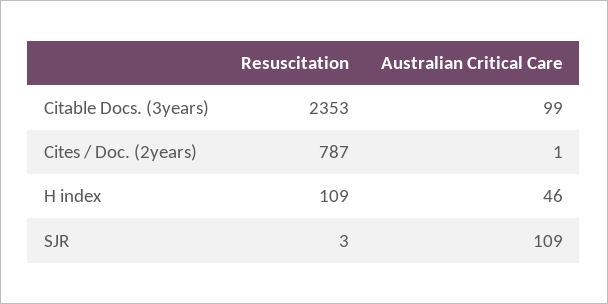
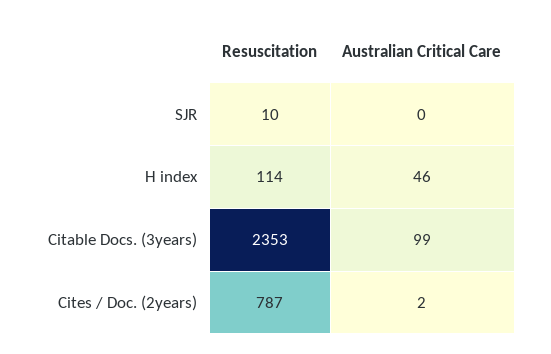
  {
    "Resuscitation": {
      "Citable Docs. (3years)": 2353,
      "Cites / Doc. (2years)": 787,
-     "H index": 109,
+     "H index": 114,
-     "SJR": 3
+     "SJR": 10
    },
    "Australian Critical Care": {
      "Citable Docs. (3years)": 99,
-     "Cites / Doc. (2years)": 1,
+     "Cites / Doc. (2years)": 2,
      "H index": 46,
-     "SJR": 109
+     "SJR": 0
    }
  }

